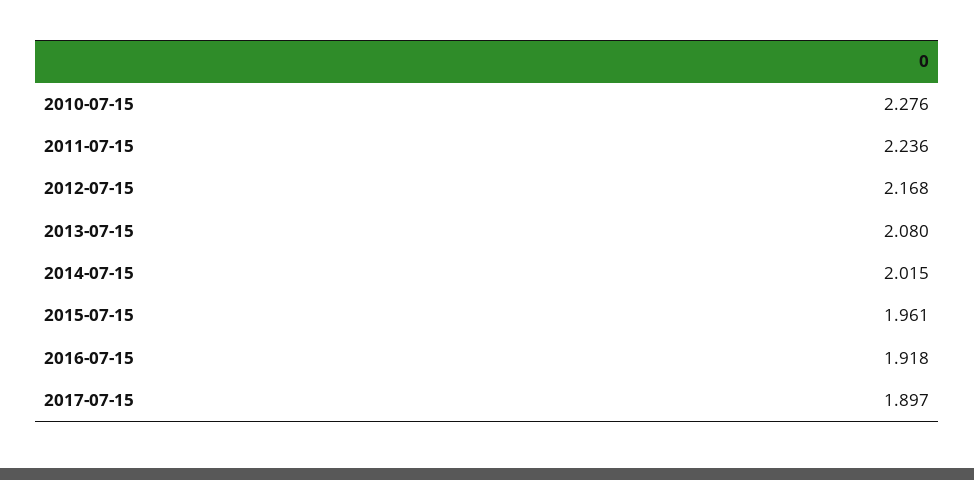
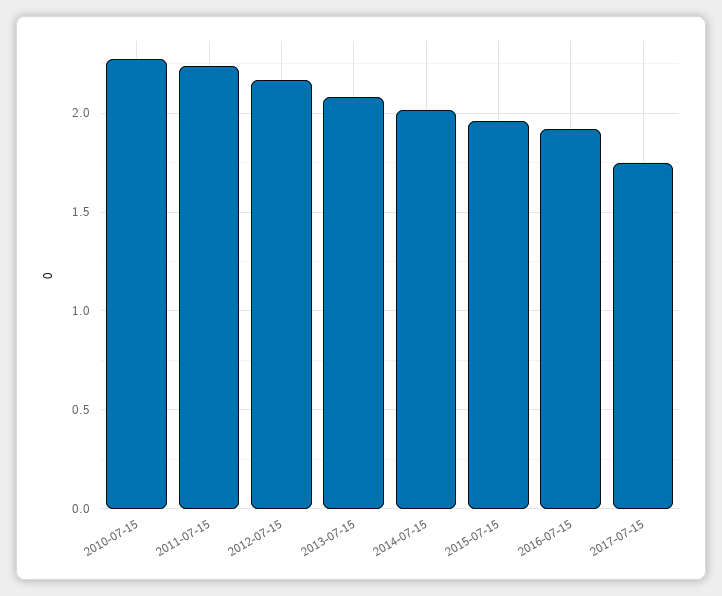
  {
    "2010-07-15": 2.276,
    "2011-07-15": 2.236,
    "2012-07-15": 2.168,
    "2013-07-15": 2.08,
    "2014-07-15": 2.015,
    "2015-07-15": 1.961,
    "2016-07-15": 1.918,
-   "2017-07-15": 1.897
+   "2017-07-15": 1.75
  }

